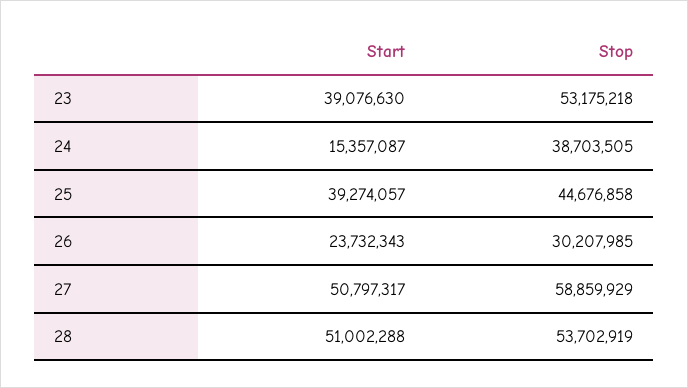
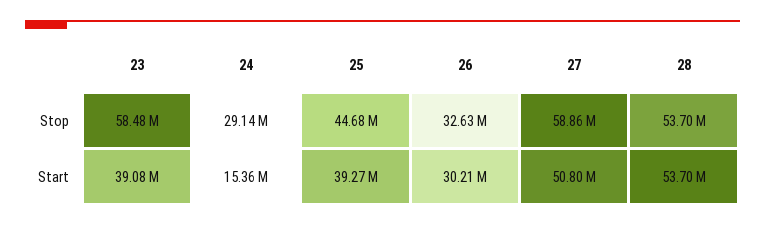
  {
    "Start": {
      "23": 39076630,
      "24": 15357087,
      "25": 39274057,
-     "26": 23732343,
+     "26": 30210000,
      "27": 50797317,
-     "28": 51002288
+     "28": 53700000
    },
    "Stop": {
-     "23": 53175218,
+     "23": 58480000,
-     "24": 38703505,
+     "24": 29140000,
      "25": 44676858,
-     "26": 30207985,
+     "26": 32630000,
      "27": 58859929,
      "28": 53702919
    }
  }

